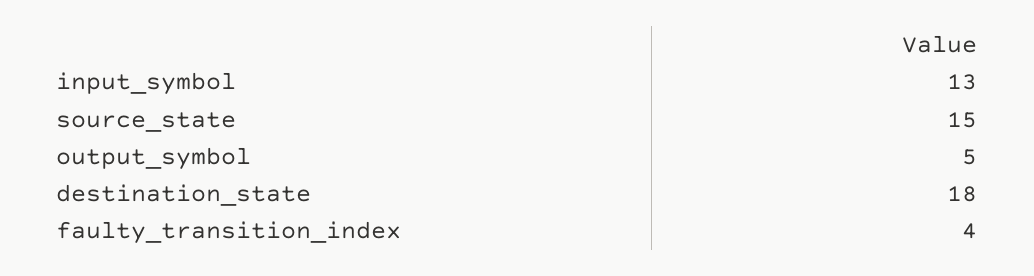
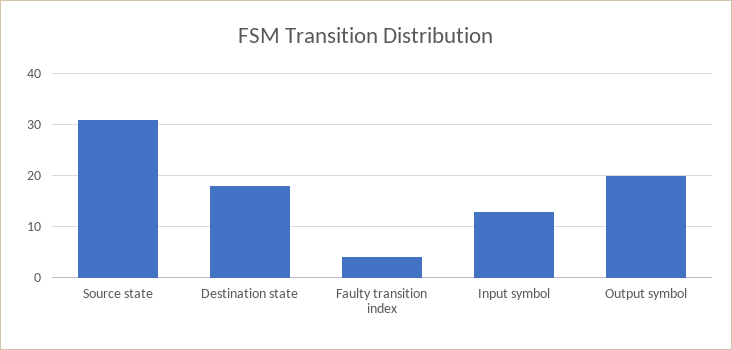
  {
    "input_symbol": 13,
-   "source_state": 15,
+   "source_state": 30,
-   "output_symbol": 5,
+   "output_symbol": 20,
    "destination_state": 18,
    "faulty_transition_index": 4
  }

